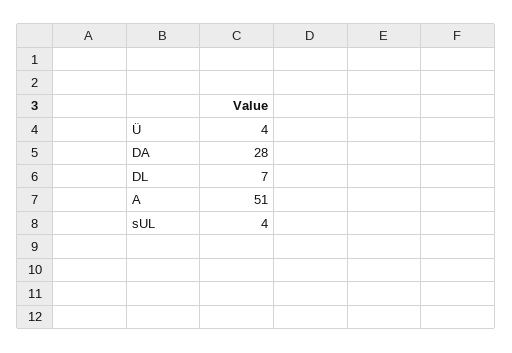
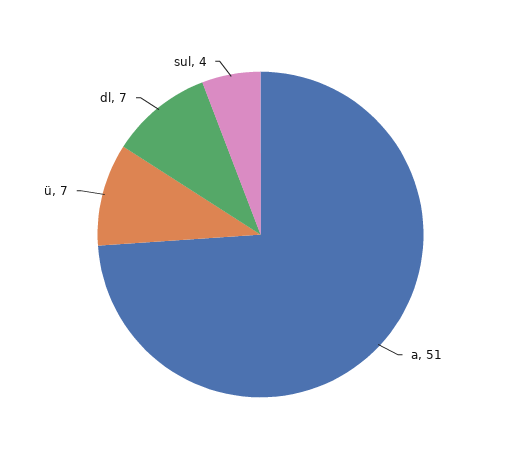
  {
-   "Ü": 4,
+   "Ü": 7,
-   "DA": 28,
    "DL": 7,
    "A": 51,
    "sUL": 4
  }

